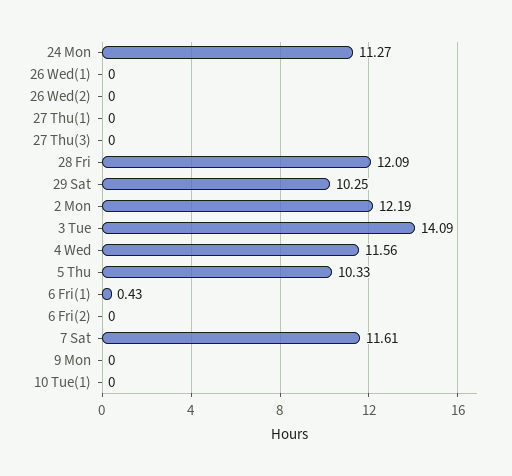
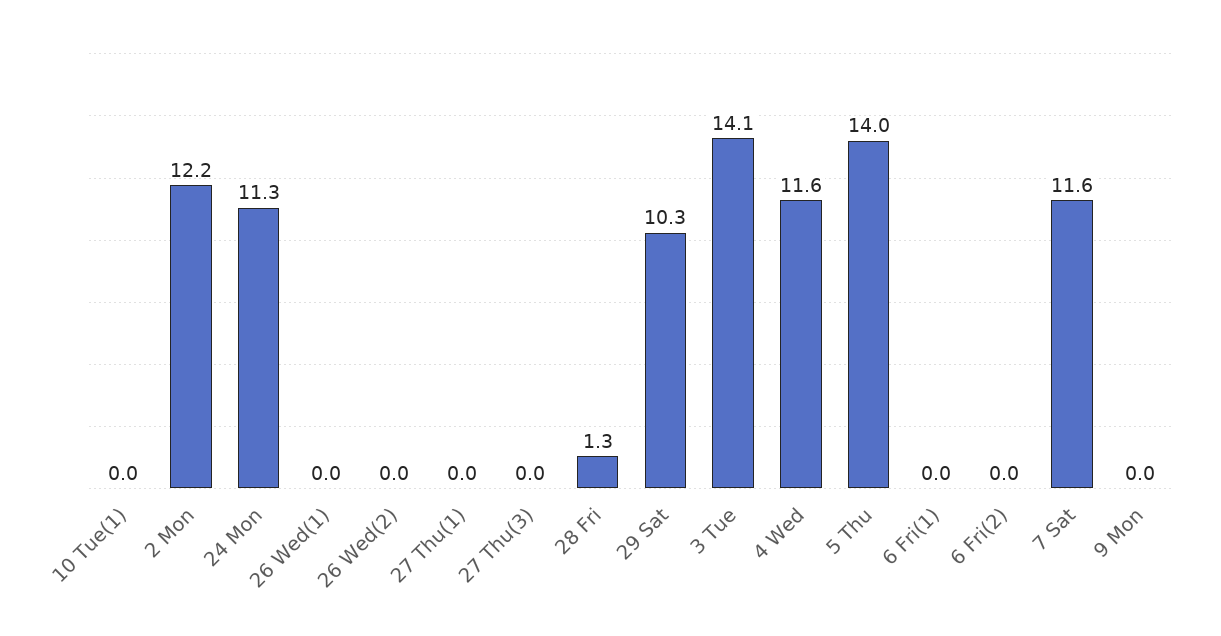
  {
    "24 Mon": 11.27,
    "26 Wed(1)": 0,
    "26 Wed(2)": 0,
    "27 Thu(1)": 0,
    "27 Thu(3)": 0,
-   "28 Fri": 12.09,
+   "28 Fri": 1.3,
    "29 Sat": 10.25,
    "2 Mon": 12.19,
    "3 Tue": 14.09,
    "4 Wed": 11.56,
-   "5 Thu": 10.33,
+   "5 Thu": 14,
-   "6 Fri(1)": 0.43,
+   "6 Fri(1)": 0,
    "6 Fri(2)": 0,
    "7 Sat": 11.61,
    "9 Mon": 0,
    "10 Tue(1)": 0
  }

